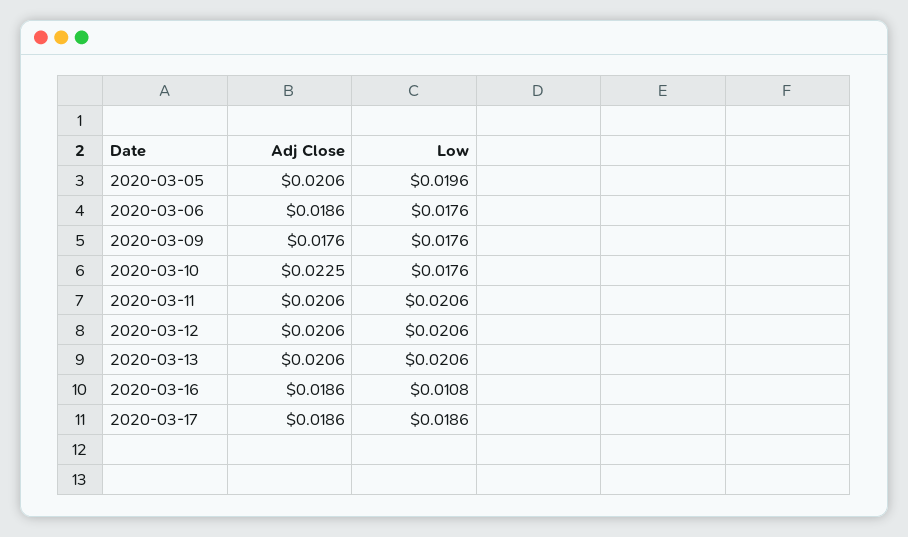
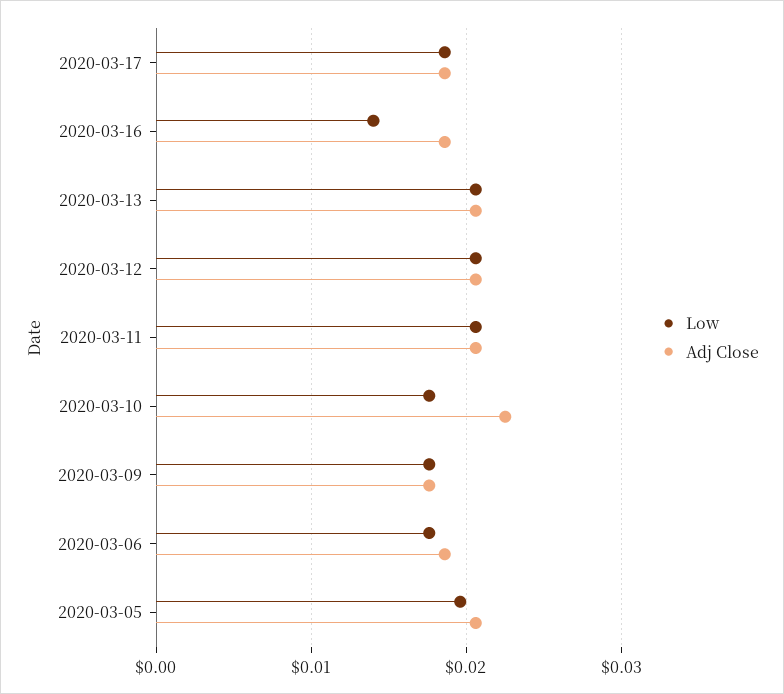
  {
    "Adj Close": {
      "2020-03-05": 0.0206,
      "2020-03-06": 0.0186,
      "2020-03-09": 0.0176,
      "2020-03-10": 0.0225,
      "2020-03-11": 0.0206,
      "2020-03-12": 0.0206,
      "2020-03-13": 0.0206,
      "2020-03-16": 0.0186,
      "2020-03-17": 0.0186
    },
    "Low": {
      "2020-03-05": 0.0196,
      "2020-03-06": 0.0176,
      "2020-03-09": 0.0176,
      "2020-03-10": 0.0176,
      "2020-03-11": 0.0206,
      "2020-03-12": 0.0206,
      "2020-03-13": 0.0206,
-     "2020-03-16": 0.0108,
+     "2020-03-16": 0.014,
      "2020-03-17": 0.0186
    }
  }

